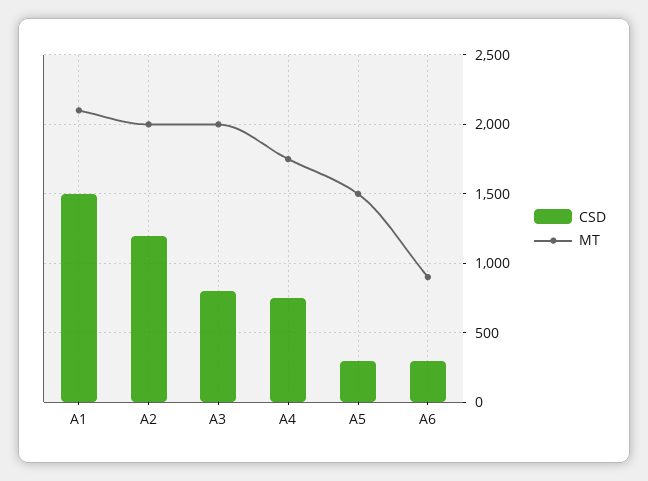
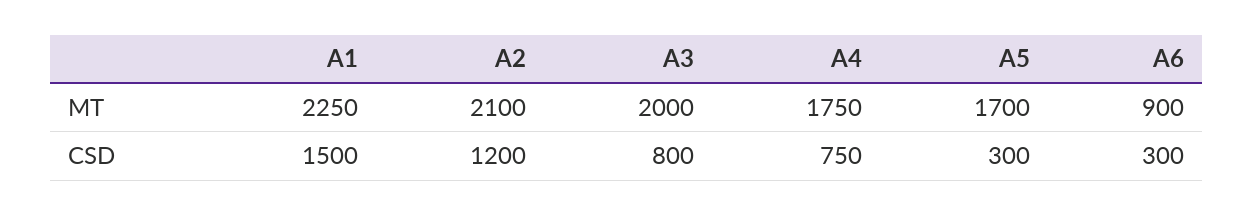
  {
    "CSD": {
      "A1": 1500,
      "A2": 1200,
      "A3": 800,
      "A4": 750,
      "A5": 300,
      "A6": 300
    },
    "MT": {
-     "A1": 2100,
+     "A1": 2250,
-     "A2": 2000,
+     "A2": 2100,
      "A3": 2000,
      "A4": 1750,
-     "A5": 1500,
+     "A5": 1700,
      "A6": 900
    }
  }

